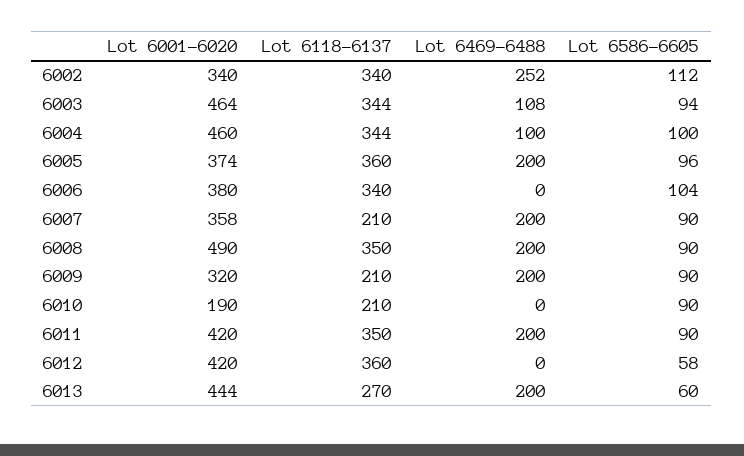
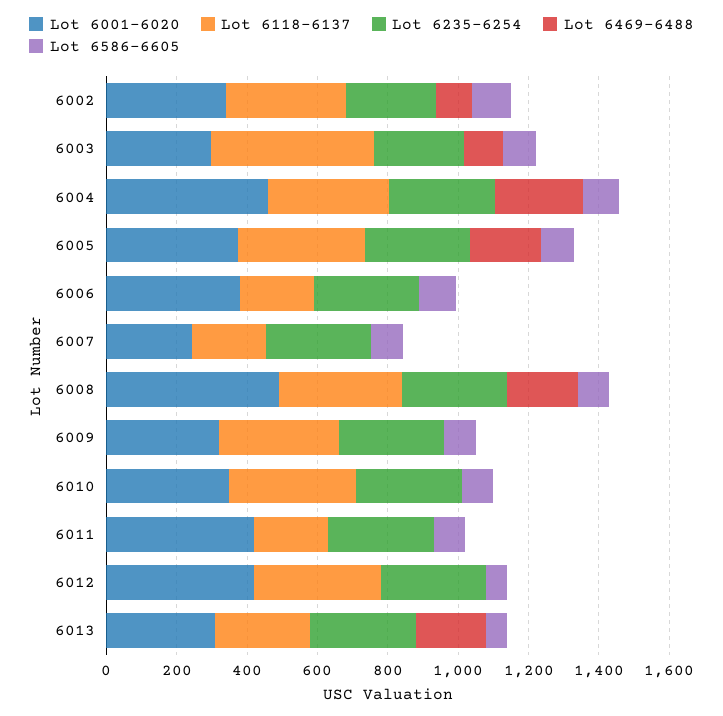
  {
    "Lot 6001-6020": {
      "6002": 340,
-     "6003": 464,
+     "6003": 300,
      "6004": 460,
      "6005": 374,
      "6006": 380,
-     "6007": 358,
+     "6007": 250,
      "6008": 490,
      "6009": 320,
-     "6010": 190,
+     "6010": 350,
      "6011": 420,
      "6012": 420,
-     "6013": 444
+     "6013": 300
    },
    "Lot 6118-6137": {
      "6002": 340,
-     "6003": 344,
+     "6003": 450,
      "6004": 344,
      "6005": 360,
-     "6006": 340,
+     "6006": 200,
      "6007": 210,
      "6008": 350,
-     "6009": 210,
+     "6009": 350,
-     "6010": 210,
+     "6010": 350,
-     "6011": 350,
+     "6011": 200,
      "6012": 360,
      "6013": 270
    },
    "Lot 6469-6488": {
-     "6002": 252,
+     "6002": 100,
      "6003": 108,
-     "6004": 100,
+     "6004": 250,
      "6005": 200,
      "6006": 0,
-     "6007": 200,
+     "6007": 0,
      "6008": 200,
-     "6009": 200,
+     "6009": 0,
      "6010": 0,
-     "6011": 200,
+     "6011": 0,
      "6012": 0,
      "6013": 200
    },
    "Lot 6586-6605": {
      "6002": 112,
      "6003": 94,
      "6004": 100,
      "6005": 96,
      "6006": 104,
      "6007": 90,
      "6008": 90,
      "6009": 90,
      "6010": 90,
      "6011": 90,
      "6012": 58,
      "6013": 60
-   }
+   },
+   "Lot 6235-6254": {
+     "6002": 250,
+     "6003": 250,
+     "6004": 300,
+     "6005": 300,
+     "6006": 300,
+     "6007": 300,
+     "6008": 300,
+     "6009": 300,
+     "6010": 300,
+     "6011": 300,
+     "6012": 300,
+     "6013": 300
+   }
  }

